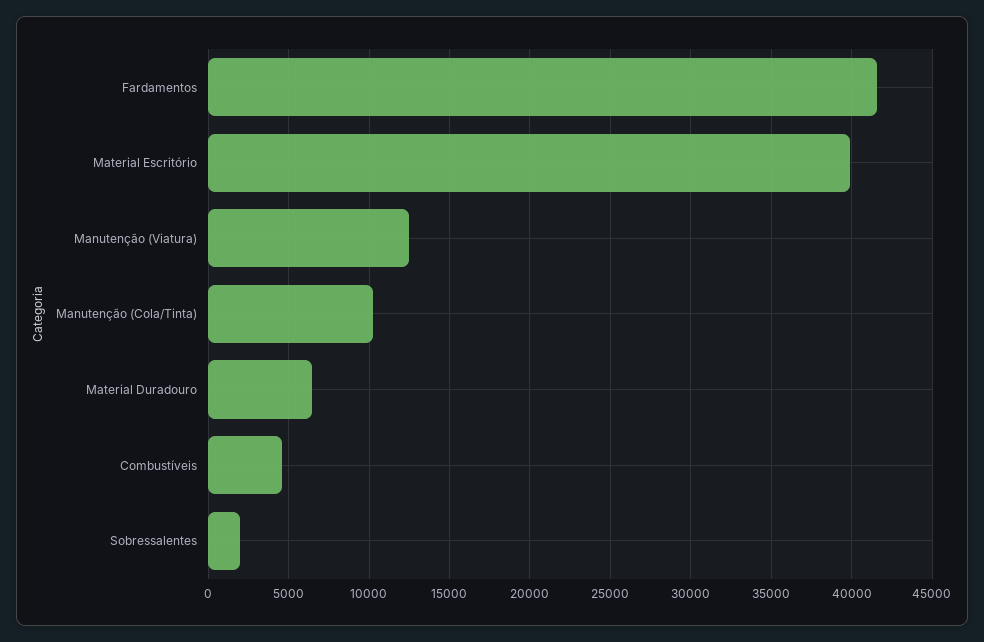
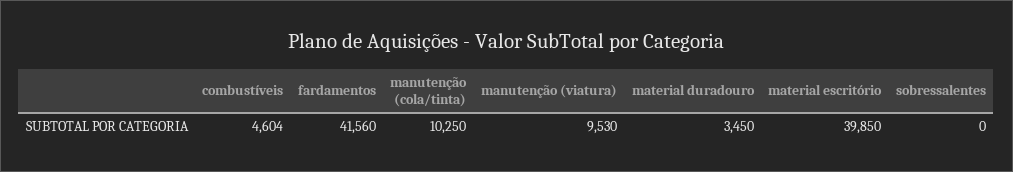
  {
    "Fardamentos": 41560,
    "Material Escritório": 39850,
-   "Manutenção (Viatura)": 12500,
+   "Manutenção (Viatura)": 9530,
    "Manutenção (Cola/Tinta)": 10250,
-   "Material Duradouro": 6500,
+   "Material Duradouro": 3450,
    "Combustíveis": 4604,
-   "Sobressalentes": 2000
+   "Sobressalentes": 0
  }

